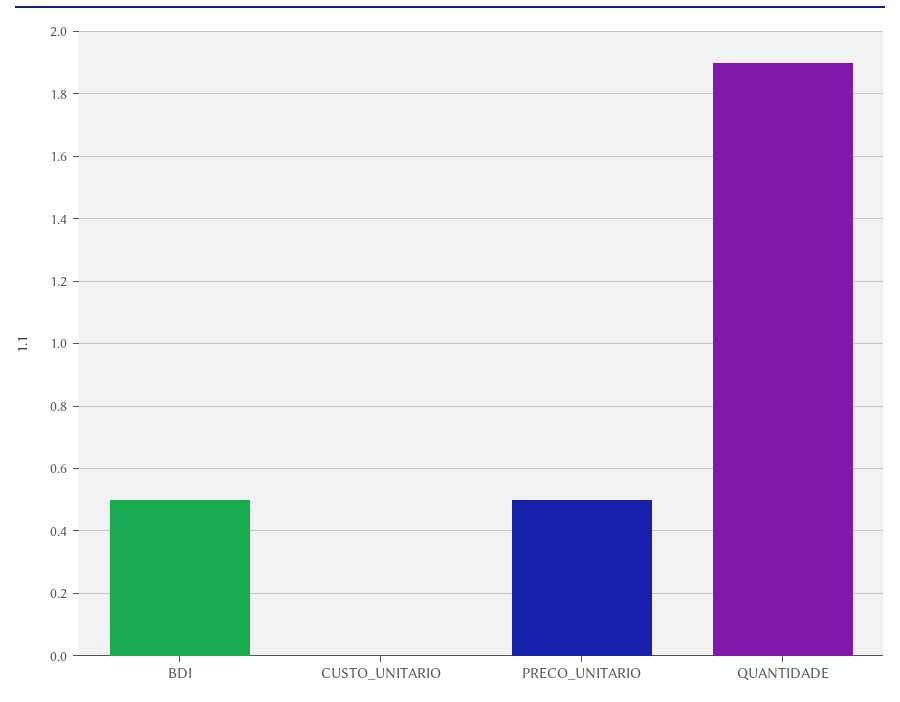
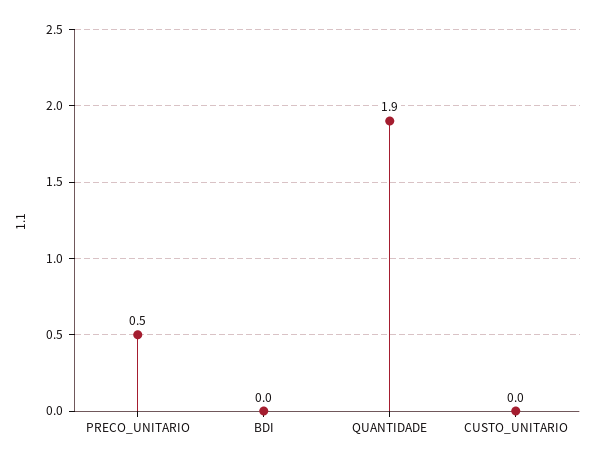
  {
-   "BDI": 0.5,
+   "BDI": 0,
    "CUSTO_UNITARIO": 0,
    "PRECO_UNITARIO": 0.5,
    "QUANTIDADE": 1.9
  }

